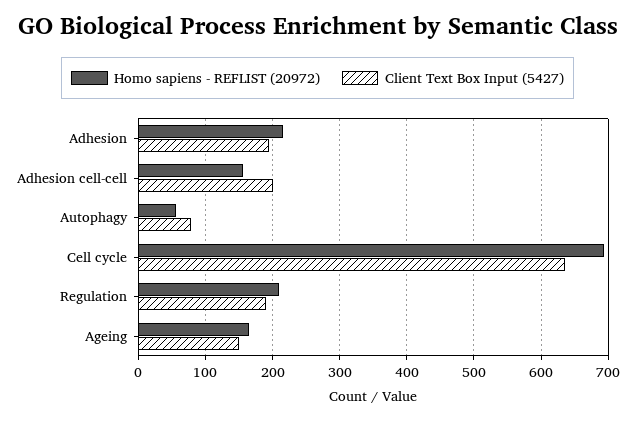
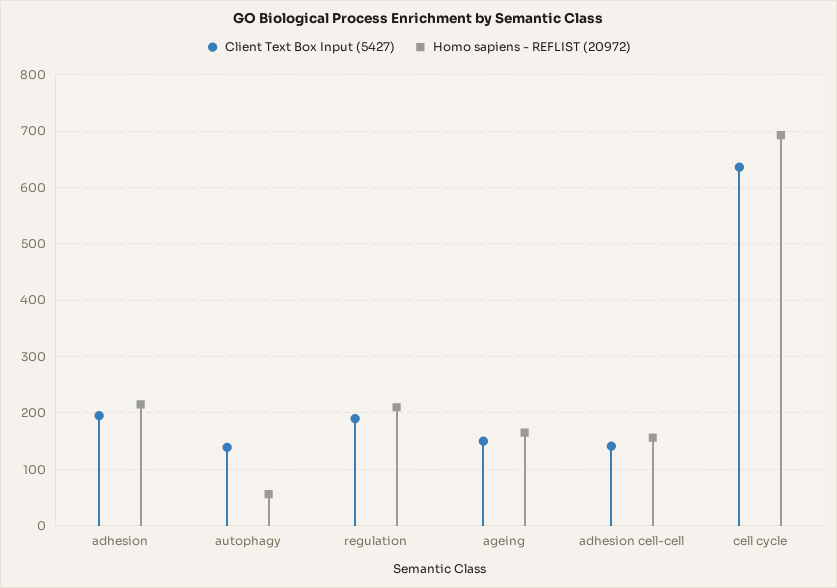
  {
    "Homo sapiens - REFLIST (20972)": {
      "Adhesion": 220,
      "Adhesion cell-cell": 160,
      "Autophagy": 60,
      "Cell cycle": 690,
      "Regulation": 210,
      "Ageing": 170
    },
    "Client Text Box Input (5427)": {
      "Adhesion": 200,
-     "Adhesion cell-cell": 200,
+     "Adhesion cell-cell": 140,
-     "Autophagy": 80,
+     "Autophagy": 140,
      "Cell cycle": 640,
      "Regulation": 190,
      "Ageing": 150
    }
  }

